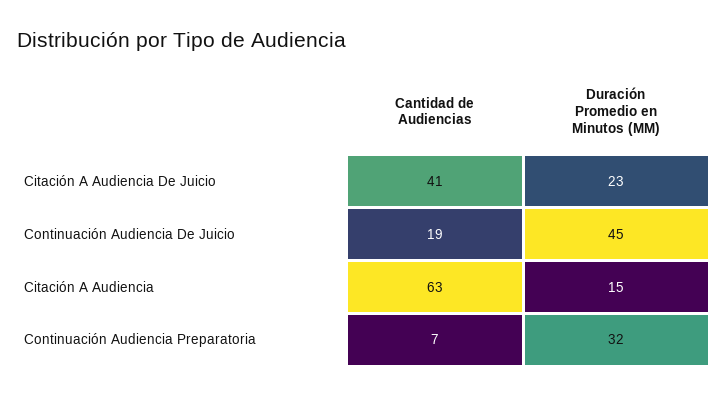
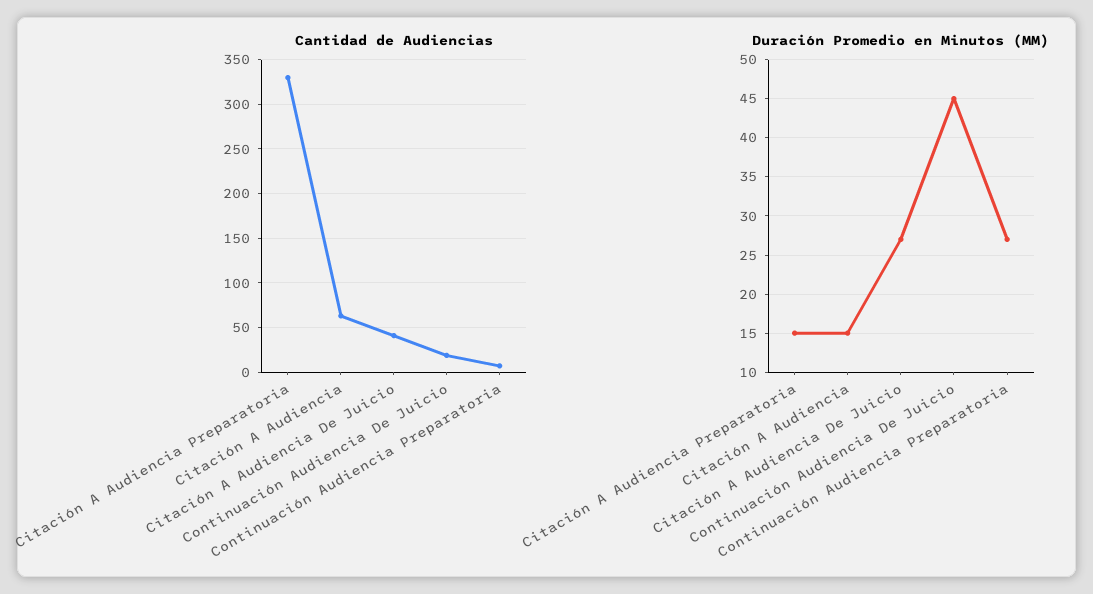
  {
    "Cantidad de Audiencias": {
      "Citación A Audiencia De Juicio": 41,
      "Continuación Audiencia De Juicio": 19,
      "Citación A Audiencia": 63,
-     "Continuación Audiencia Preparatoria": 7
+     "Continuación Audiencia Preparatoria": 7,
+     "Citación A Audiencia Preparatoria": 330
    },
    "Duración Promedio en Minutos (MM)": {
-     "Citación A Audiencia De Juicio": 23,
+     "Citación A Audiencia De Juicio": 27,
      "Continuación Audiencia De Juicio": 45,
      "Citación A Audiencia": 15,
-     "Continuación Audiencia Preparatoria": 32
+     "Continuación Audiencia Preparatoria": 27,
+     "Citación A Audiencia Preparatoria": 15
    }
  }

